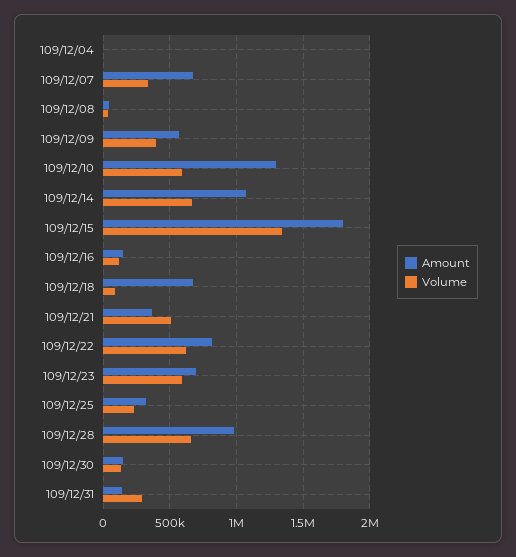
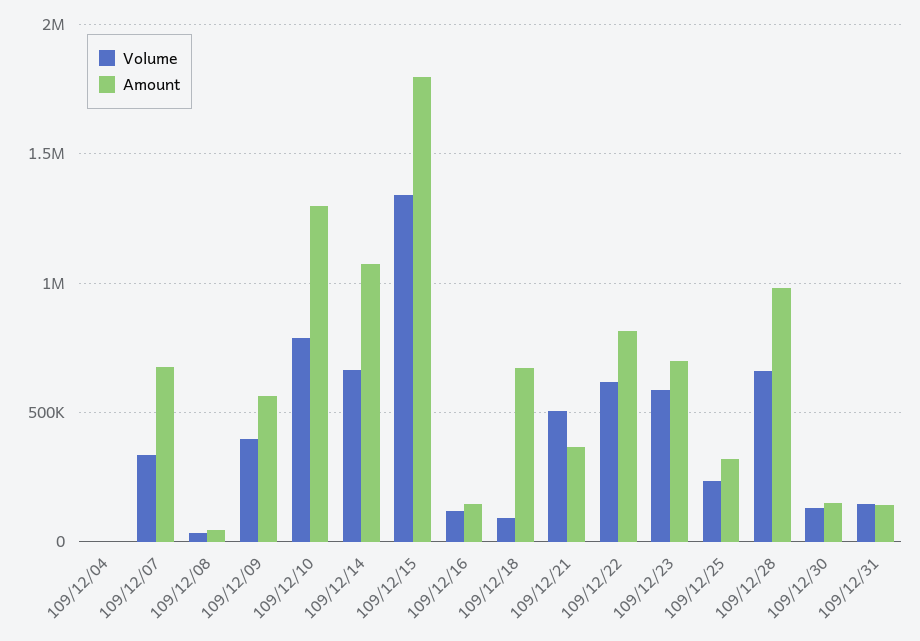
  {
    "Amount": {
      "109/12/04": 0,
      "109/12/07": 650000,
      "109/12/08": 50000,
      "109/12/09": 550000,
      "109/12/10": 1300000,
      "109/12/14": 1050000,
      "109/12/15": 1800000,
      "109/12/16": 150000,
      "109/12/18": 650000,
      "109/12/21": 350000,
      "109/12/22": 800000,
      "109/12/23": 700000,
      "109/12/25": 300000,
      "109/12/28": 1000000,
      "109/12/30": 150000,
      "109/12/31": 150000
    },
    "Volume": {
      "109/12/04": 0,
      "109/12/07": 350000,
      "109/12/08": 50000,
      "109/12/09": 400000,
-     "109/12/10": 600000,
+     "109/12/10": 800000,
      "109/12/14": 650000,
      "109/12/15": 1350000,
      "109/12/16": 100000,
      "109/12/18": 100000,
      "109/12/21": 500000,
      "109/12/22": 600000,
      "109/12/23": 600000,
      "109/12/25": 250000,
      "109/12/28": 650000,
      "109/12/30": 150000,
-     "109/12/31": 300000
+     "109/12/31": 150000
    }
  }

